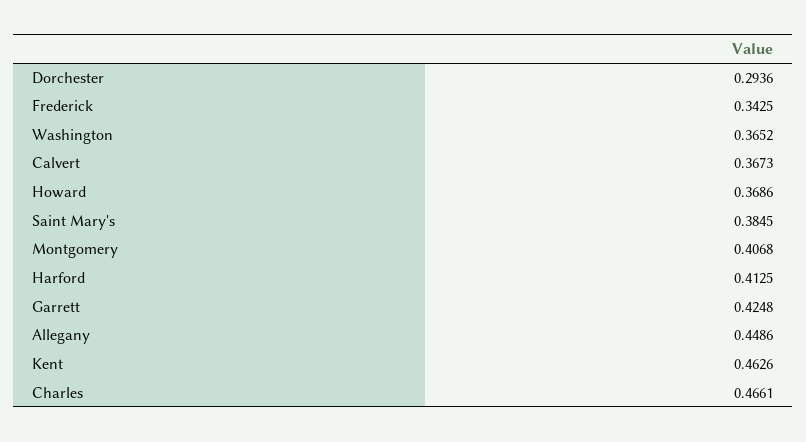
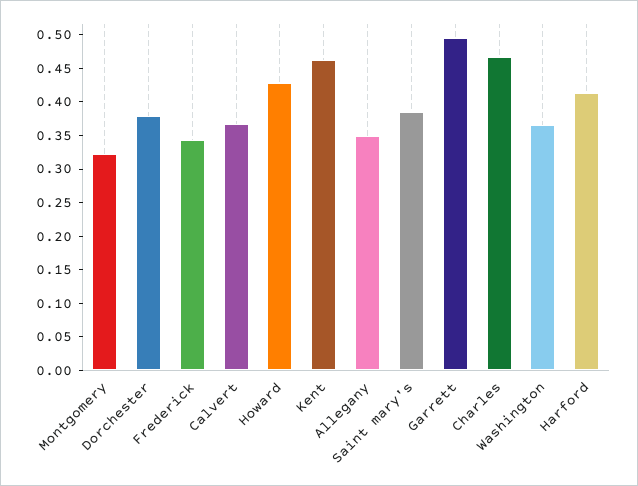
  {
-   "Dorchester": 0.2936,
+   "Dorchester": 0.375,
    "Frederick": 0.3425,
    "Washington": 0.3652,
    "Calvert": 0.3673,
-   "Howard": 0.3686,
+   "Howard": 0.425,
    "Saint Mary's": 0.3845,
-   "Montgomery": 0.4068,
+   "Montgomery": 0.325,
    "Harford": 0.4125,
-   "Garrett": 0.4248,
+   "Garrett": 0.5,
-   "Allegany": 0.4486,
+   "Allegany": 0.35,
    "Kent": 0.4626,
    "Charles": 0.4661
  }

